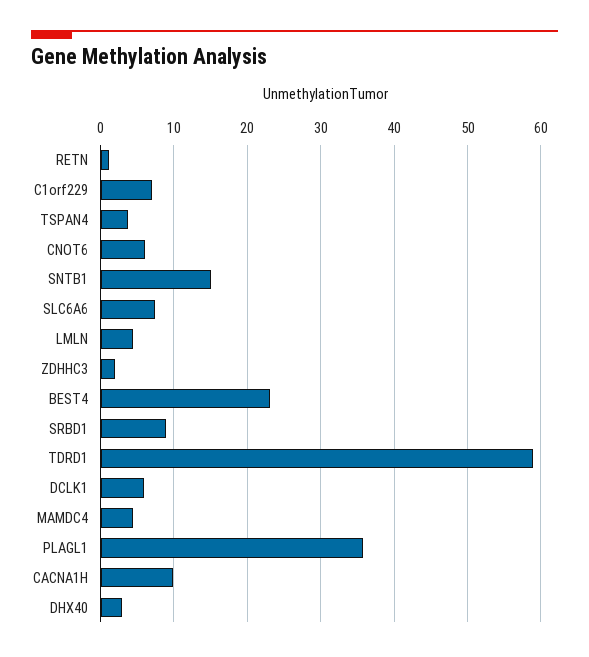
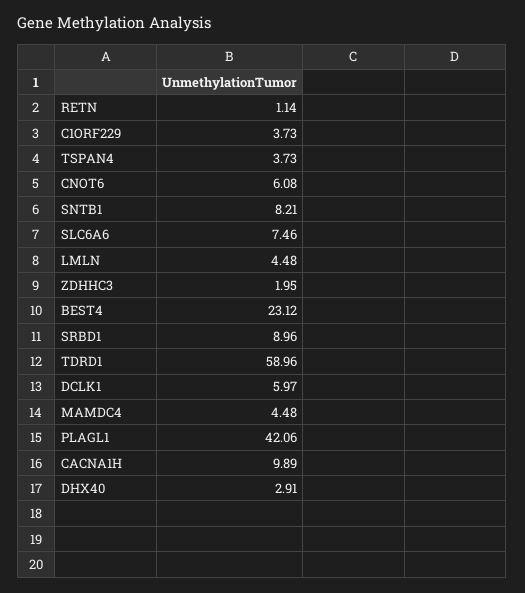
  {
    "RETN": 1.14,
-   "C1orf229": 7,
+   "C1orf229": 3.73,
    "TSPAN4": 3.73,
    "CNOT6": 6.08,
-   "SNTB1": 15,
+   "SNTB1": 8.21,
    "SLC6A6": 7.46,
    "LMLN": 4.48,
    "ZDHHC3": 1.95,
    "BEST4": 23.12,
    "SRBD1": 8.96,
    "TDRD1": 58.96,
    "DCLK1": 5.97,
    "MAMDC4": 4.48,
-   "PLAGL1": 36,
+   "PLAGL1": 42.06,
    "CACNA1H": 9.89,
    "DHX40": 2.91
  }

